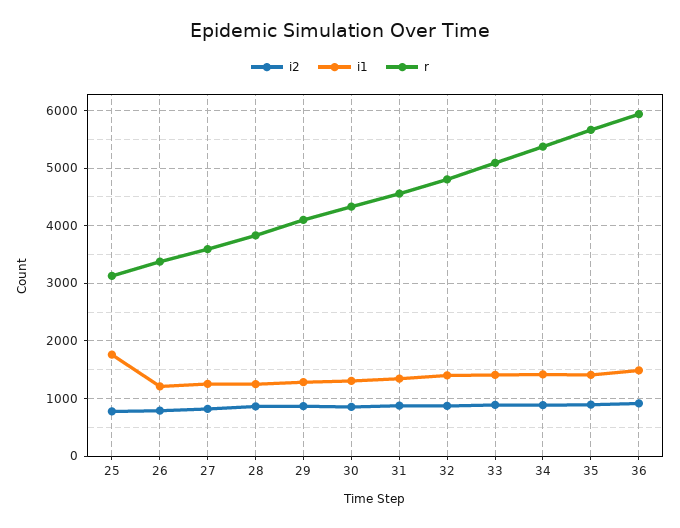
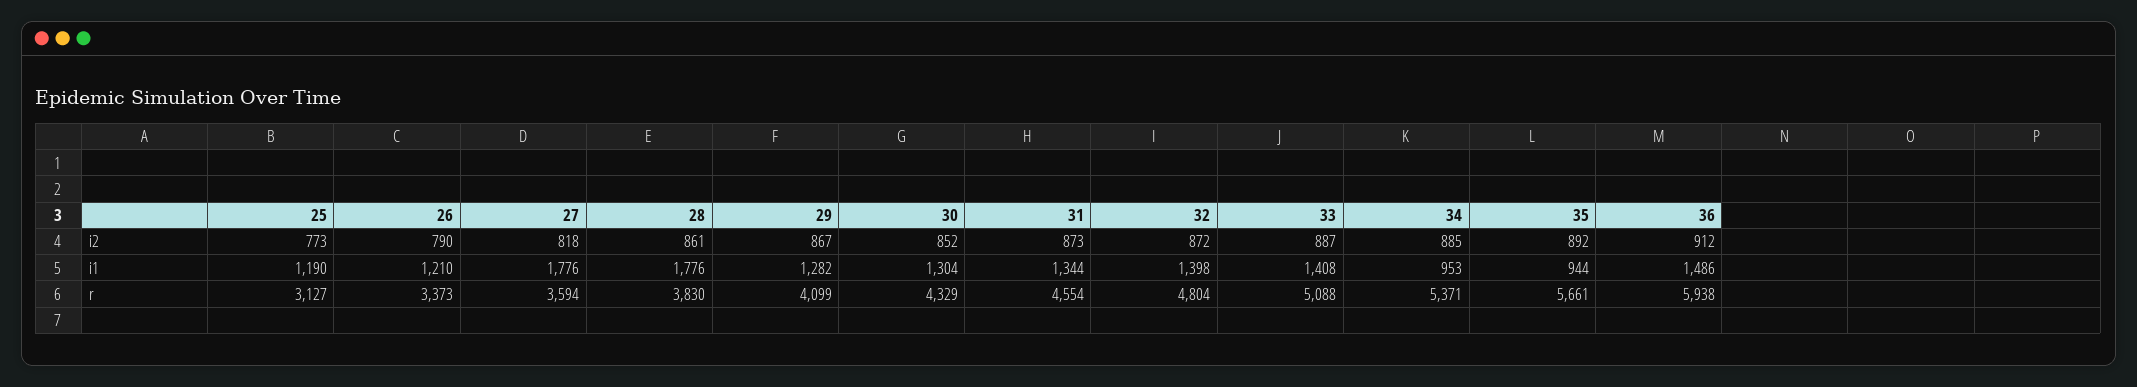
  {
    "i2": {
      "25": 773,
      "26": 790,
      "27": 818,
      "28": 861,
      "29": 867,
      "30": 852,
      "31": 873,
      "32": 872,
      "33": 887,
      "34": 885,
      "35": 892,
      "36": 912
    },
    "i1": {
-     "25": 1800,
+     "25": 1190,
      "26": 1210,
-     "27": 1200,
+     "27": 1776,
-     "28": 1200,
+     "28": 1776,
      "29": 1282,
      "30": 1304,
      "31": 1344,
      "32": 1398,
      "33": 1408,
-     "34": 1400,
+     "34": 953,
-     "35": 1400,
+     "35": 944,
      "36": 1486
    },
    "r": {
      "25": 3127,
      "26": 3373,
      "27": 3594,
      "28": 3830,
      "29": 4099,
      "30": 4329,
      "31": 4554,
      "32": 4804,
      "33": 5088,
      "34": 5371,
      "35": 5661,
      "36": 5938
    }
  }

